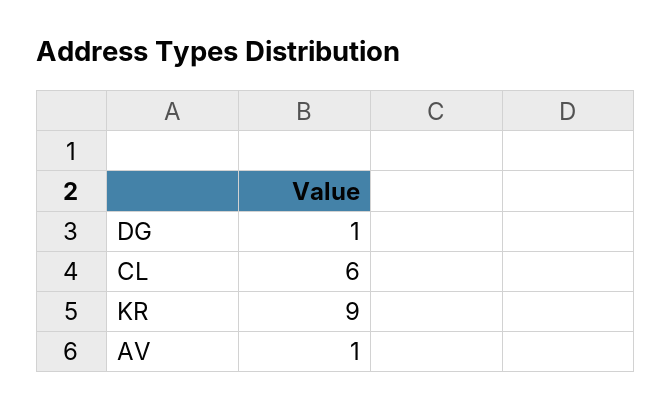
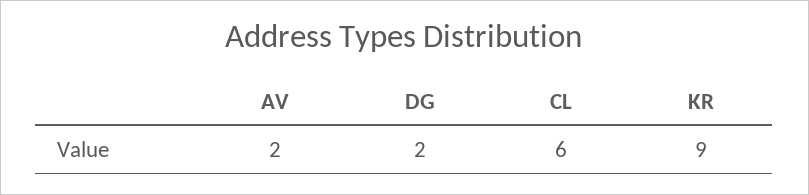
  {
-   "DG": 1,
+   "DG": 2,
    "CL": 6,
    "KR": 9,
-   "AV": 1
+   "AV": 2
  }

